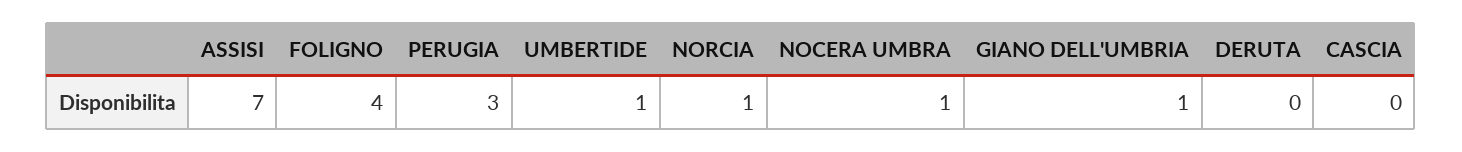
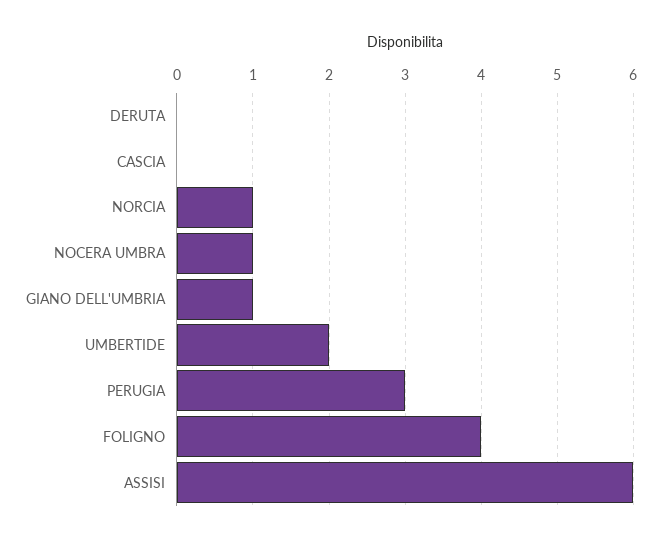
  {
-   "ASSISI": 7,
+   "ASSISI": 6,
    "FOLIGNO": 4,
    "PERUGIA": 3,
-   "UMBERTIDE": 1,
+   "UMBERTIDE": 2,
    "NORCIA": 1,
    "NOCERA UMBRA": 1,
    "GIANO DELL'UMBRIA": 1,
    "DERUTA": 0,
    "CASCIA": 0
  }

